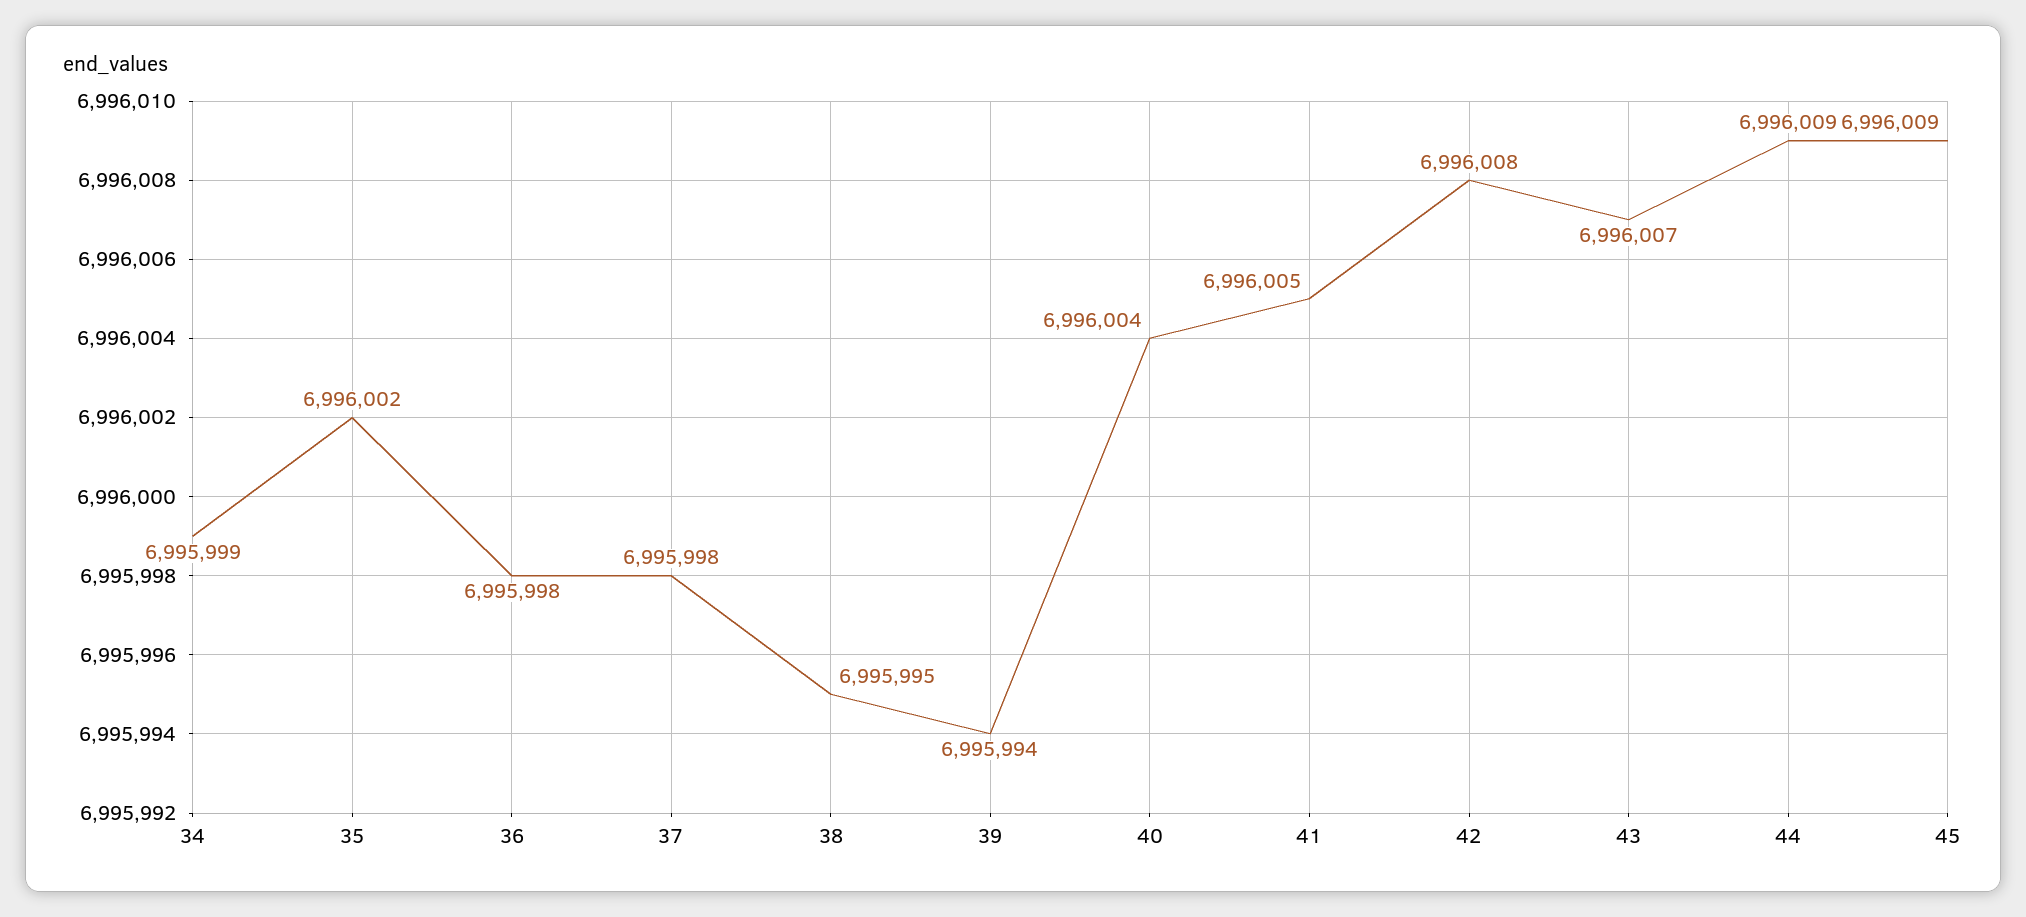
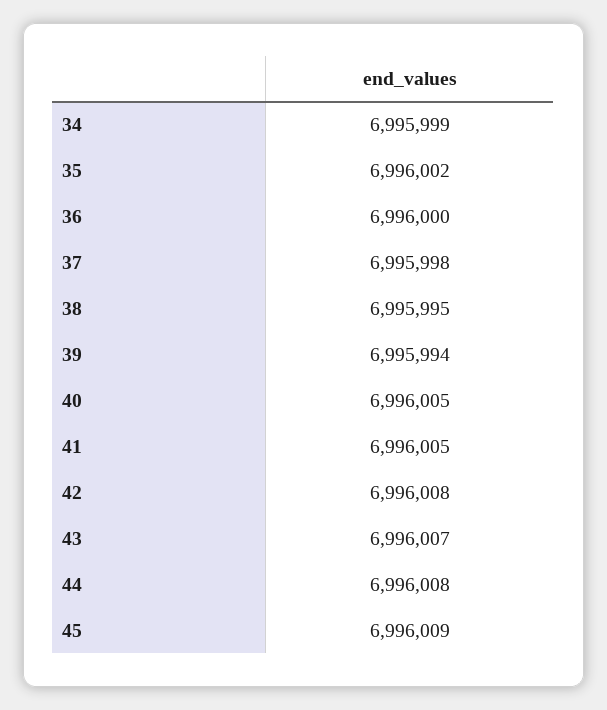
  {
    "34": 6995999,
    "35": 6996002,
-   "36": 6995998,
+   "36": 6996000,
    "37": 6995998,
    "38": 6995995,
    "39": 6995994,
-   "40": 6996004,
+   "40": 6996005,
    "41": 6996005,
    "42": 6996008,
    "43": 6996007,
-   "44": 6996009,
+   "44": 6996008,
    "45": 6996009
  }

